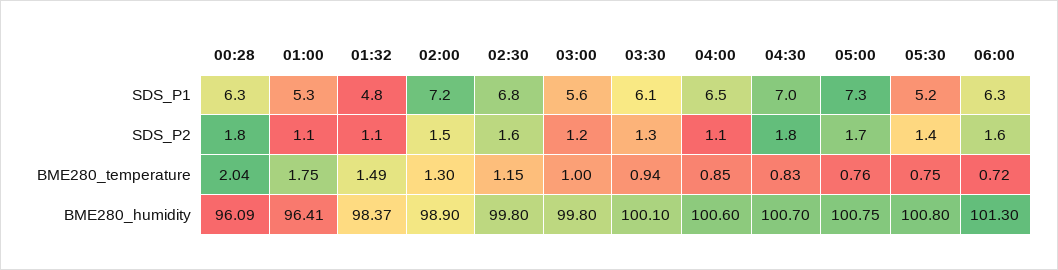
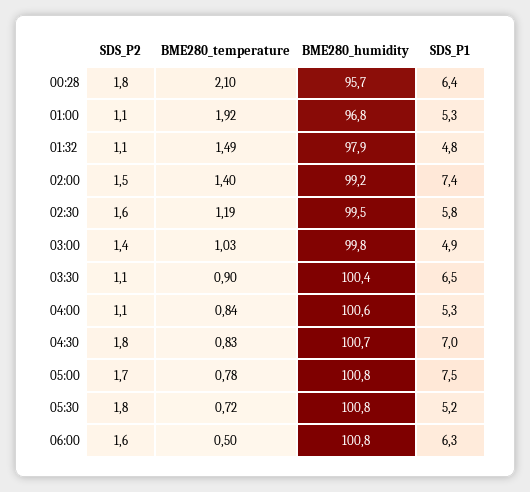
  {
    "00:28": {
-     "SDS_P1": 6.3,
+     "SDS_P1": 6.4,
      "SDS_P2": 1.8,
-     "BME280_temperature": 2.04,
+     "BME280_temperature": 2.1,
-     "BME280_humidity": 96.09
+     "BME280_humidity": 95.7
    },
    "01:00": {
      "SDS_P1": 5.3,
      "SDS_P2": 1.1,
-     "BME280_temperature": 1.75,
+     "BME280_temperature": 1.92,
-     "BME280_humidity": 96.41
+     "BME280_humidity": 96.8
    },
    "01:32": {
      "SDS_P1": 4.8,
      "SDS_P2": 1.1,
      "BME280_temperature": 1.49,
-     "BME280_humidity": 98.37
+     "BME280_humidity": 97.9
    },
    "02:00": {
-     "SDS_P1": 7.2,
+     "SDS_P1": 7.4,
      "SDS_P2": 1.5,
-     "BME280_temperature": 1.3,
+     "BME280_temperature": 1.4,
-     "BME280_humidity": 98.9
+     "BME280_humidity": 99.2
    },
    "02:30": {
-     "SDS_P1": 6.8,
+     "SDS_P1": 5.8,
      "SDS_P2": 1.6,
-     "BME280_temperature": 1.15,
+     "BME280_temperature": 1.19,
-     "BME280_humidity": 99.8
+     "BME280_humidity": 99.5
    },
    "03:00": {
-     "SDS_P1": 5.6,
+     "SDS_P1": 4.9,
-     "SDS_P2": 1.2,
+     "SDS_P2": 1.4,
-     "BME280_temperature": 1,
+     "BME280_temperature": 1.03,
      "BME280_humidity": 99.8
    },
    "03:30": {
-     "SDS_P1": 6.1,
+     "SDS_P1": 6.5,
-     "SDS_P2": 1.3,
+     "SDS_P2": 1.1,
-     "BME280_temperature": 0.94,
+     "BME280_temperature": 0.9,
-     "BME280_humidity": 100.1
+     "BME280_humidity": 100.4
    },
    "04:00": {
-     "SDS_P1": 6.5,
+     "SDS_P1": 5.3,
      "SDS_P2": 1.1,
-     "BME280_temperature": 0.85,
+     "BME280_temperature": 0.84,
      "BME280_humidity": 100.6
    },
    "04:30": {
      "SDS_P1": 7,
      "SDS_P2": 1.8,
      "BME280_temperature": 0.83,
      "BME280_humidity": 100.7
    },
    "05:00": {
-     "SDS_P1": 7.3,
+     "SDS_P1": 7.5,
      "SDS_P2": 1.7,
-     "BME280_temperature": 0.76,
+     "BME280_temperature": 0.78,
      "BME280_humidity": 100.75
    },
    "05:30": {
      "SDS_P1": 5.2,
-     "SDS_P2": 1.4,
+     "SDS_P2": 1.8,
-     "BME280_temperature": 0.75,
+     "BME280_temperature": 0.72,
      "BME280_humidity": 100.8
    },
    "06:00": {
      "SDS_P1": 6.3,
      "SDS_P2": 1.6,
-     "BME280_temperature": 0.72,
+     "BME280_temperature": 0.5,
-     "BME280_humidity": 101.3
+     "BME280_humidity": 100.8
    }
  }

